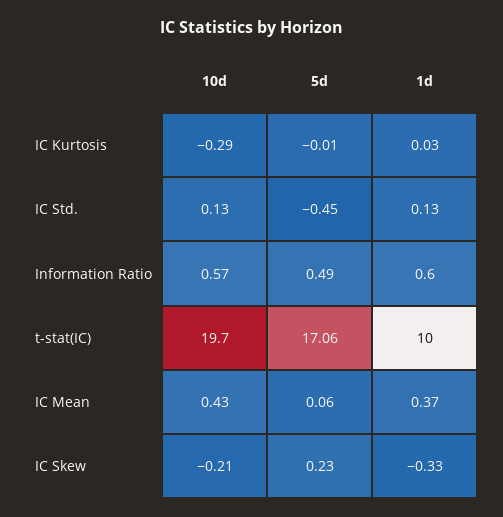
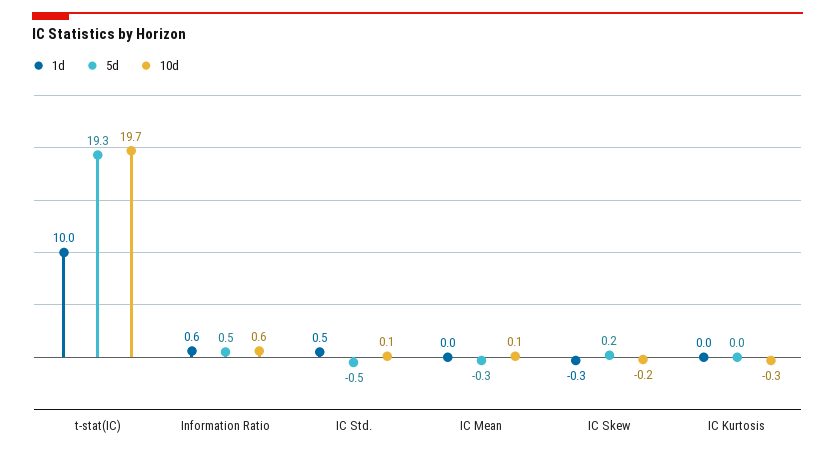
  {
    "10d": {
      "IC Kurtosis": -0.29,
      "IC Std.": 0.13,
      "Information Ratio": 0.57,
      "t-stat(IC)": 19.7,
-     "IC Mean": 0.43,
+     "IC Mean": 0.1,
      "IC Skew": -0.21
    },
    "5d": {
      "IC Kurtosis": -0.01,
      "IC Std.": -0.45,
      "Information Ratio": 0.49,
-     "t-stat(IC)": 17.06,
+     "t-stat(IC)": 19.3,
-     "IC Mean": 0.06,
+     "IC Mean": -0.3,
      "IC Skew": 0.23
    },
    "1d": {
      "IC Kurtosis": 0.03,
-     "IC Std.": 0.13,
+     "IC Std.": 0.5,
      "Information Ratio": 0.6,
      "t-stat(IC)": 10,
-     "IC Mean": 0.37,
+     "IC Mean": 0,
      "IC Skew": -0.33
    }
  }

